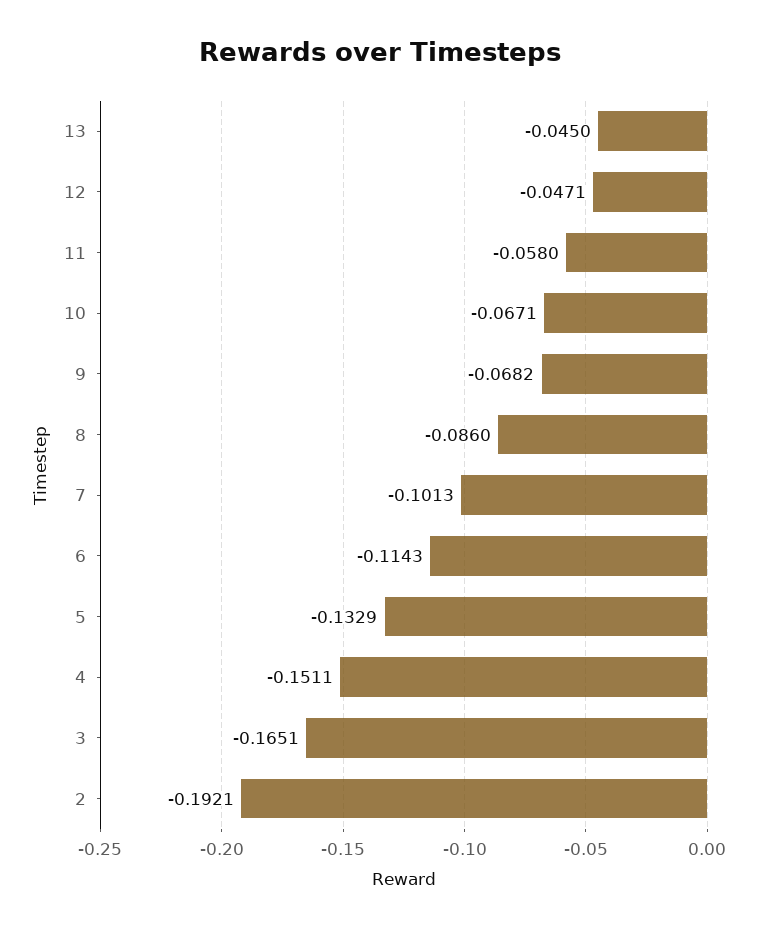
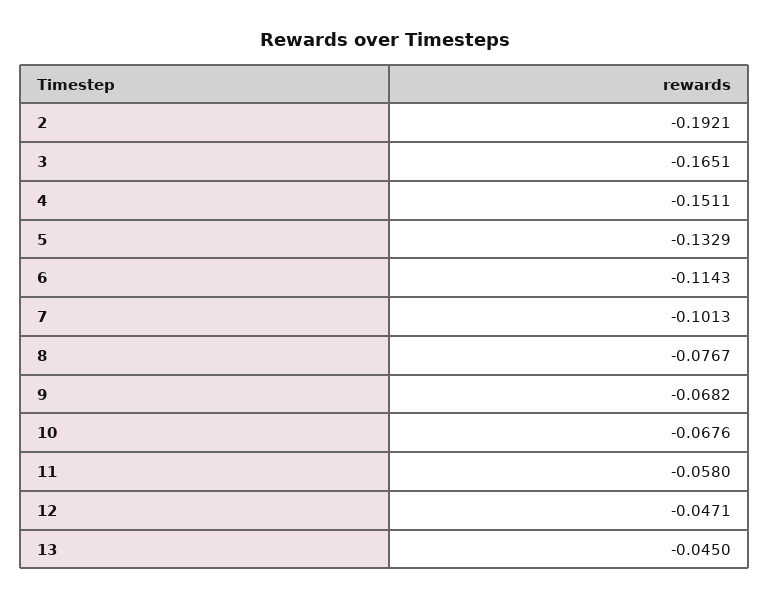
  {
    "13": -0.045,
    "12": -0.0471,
    "11": -0.058,
-   "10": -0.0671,
+   "10": -0.0676,
    "9": -0.0682,
-   "8": -0.086,
+   "8": -0.0767,
    "7": -0.1013,
    "6": -0.1143,
    "5": -0.1329,
    "4": -0.1511,
    "3": -0.1651,
    "2": -0.1921
  }

